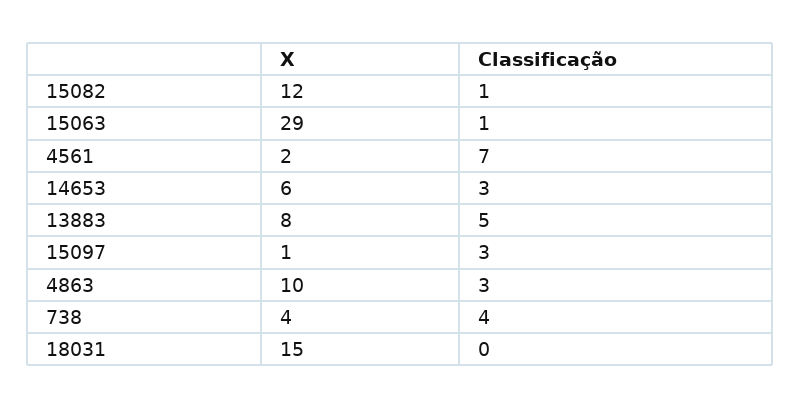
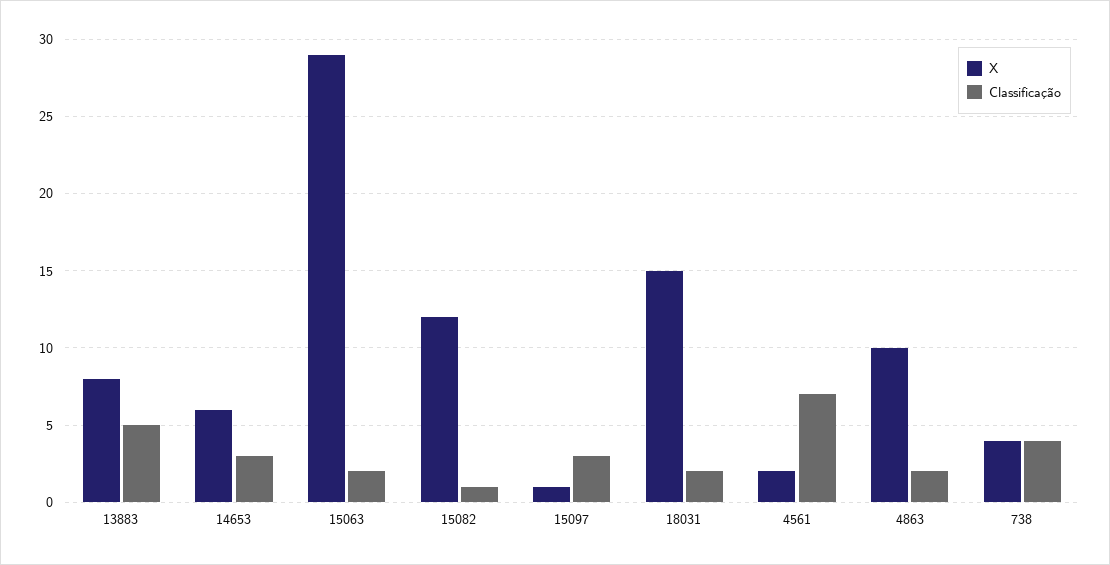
  {
    "X": {
      "15082": 12,
      "15063": 29,
      "4561": 2,
      "14653": 6,
      "13883": 8,
      "15097": 1,
      "4863": 10,
      "738": 4,
      "18031": 15
    },
    "Classificação": {
      "15082": 1,
-     "15063": 1,
+     "15063": 2,
      "4561": 7,
      "14653": 3,
      "13883": 5,
      "15097": 3,
-     "4863": 3,
+     "4863": 2,
      "738": 4,
-     "18031": 0
+     "18031": 2
    }
  }

